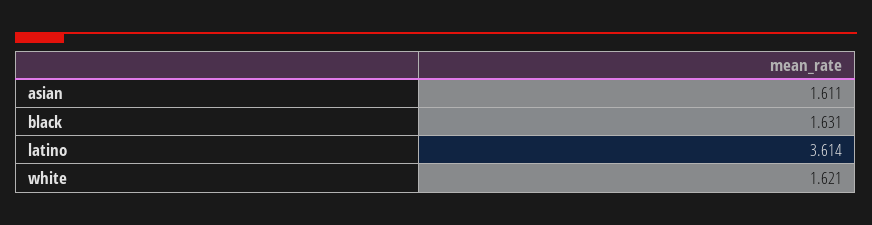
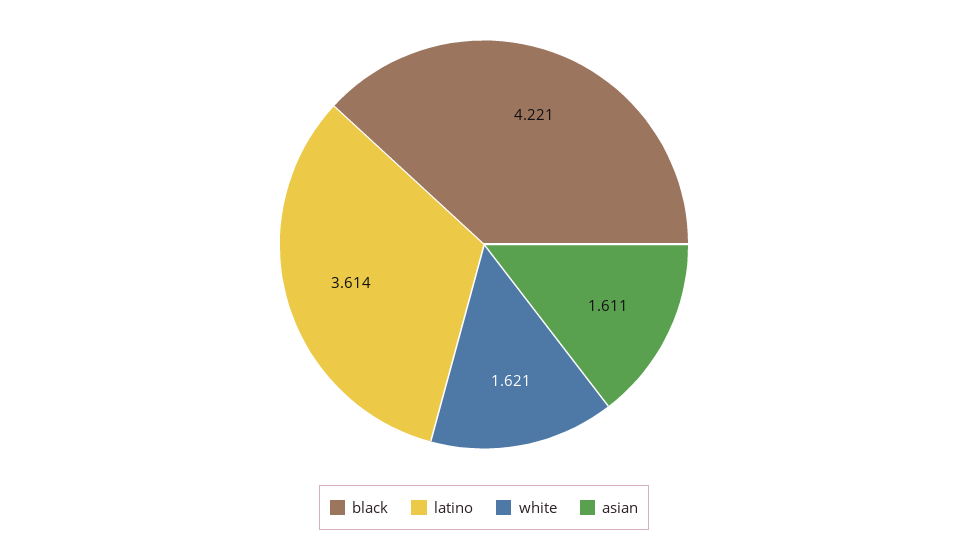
  {
    "asian": 1.611,
-   "black": 1.631,
+   "black": 4.221,
    "latino": 3.614,
    "white": 1.621
  }

